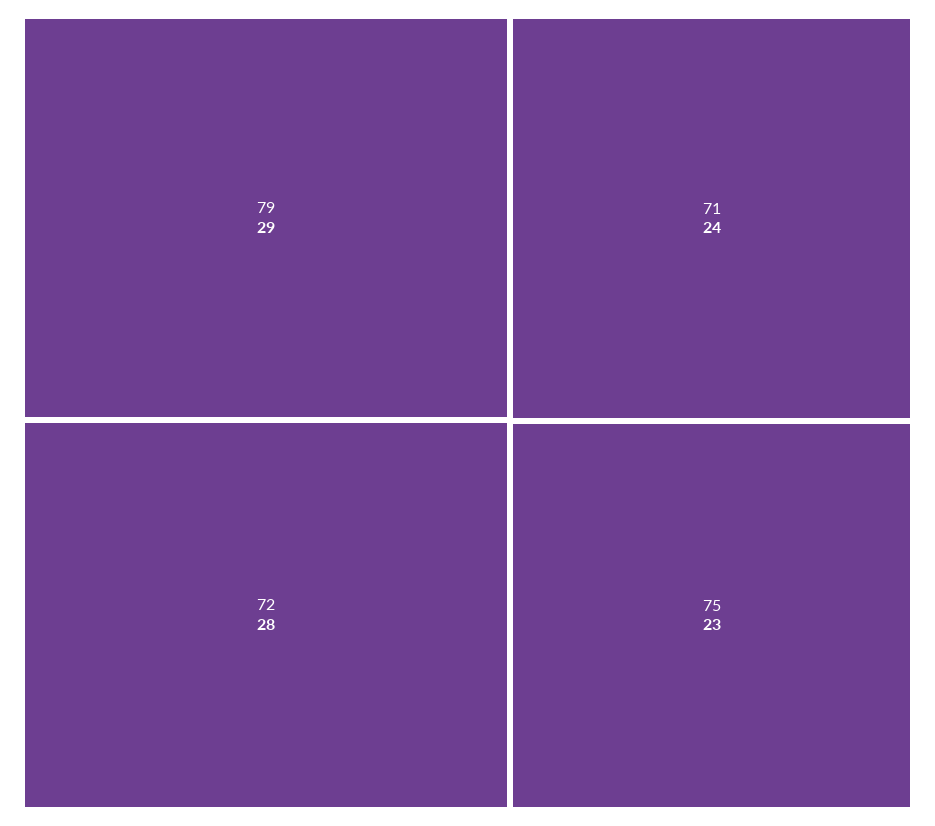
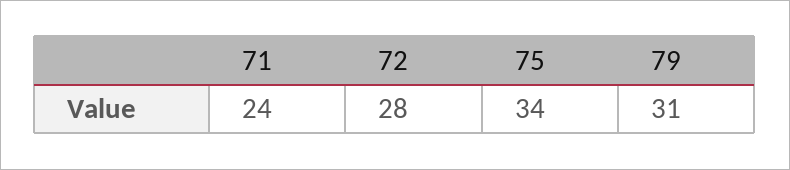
  {
-   "79": 29,
+   "79": 31,
    "72": 28,
    "71": 24,
-   "75": 23
+   "75": 34
  }

